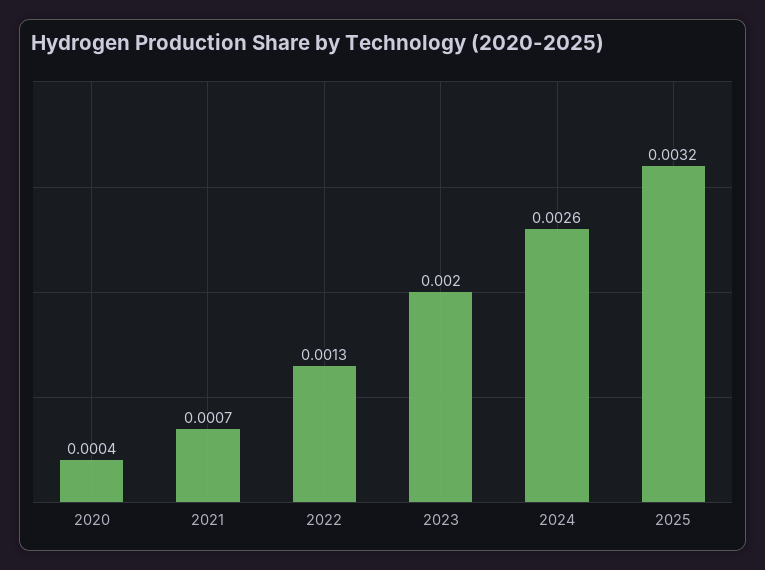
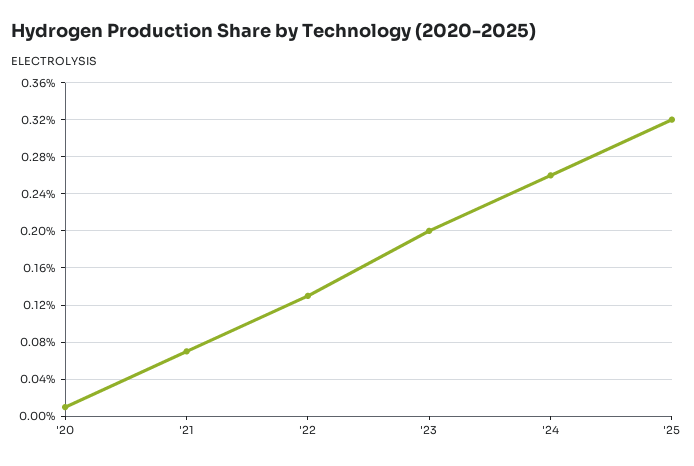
  {
-   "2020": 0.0004,
+   "2020": 0.0001,
    "2021": 0.0007,
    "2022": 0.0013,
    "2023": 0.002,
    "2024": 0.0026,
    "2025": 0.0032
  }

